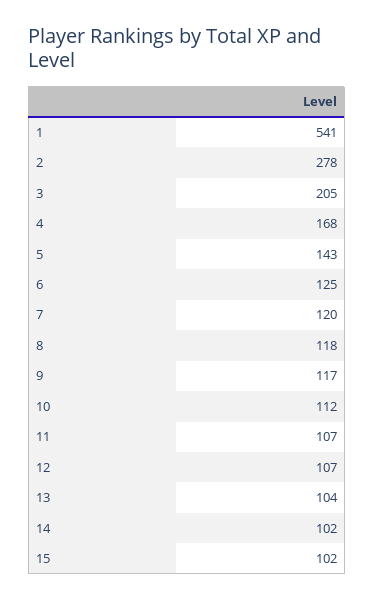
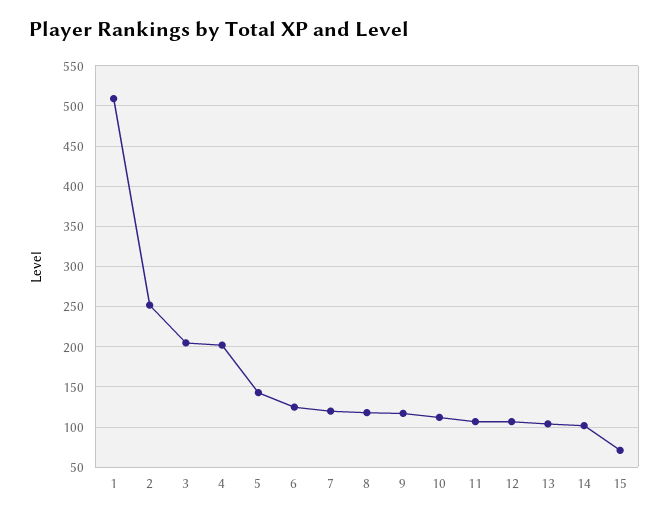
  {
-   "1": 541,
+   "1": 510,
-   "2": 278,
+   "2": 250,
    "3": 205,
-   "4": 168,
+   "4": 200,
    "5": 143,
    "6": 125,
    "7": 120,
    "8": 118,
    "9": 117,
    "10": 112,
    "11": 107,
    "12": 107,
    "13": 104,
    "14": 102,
-   "15": 102
+   "15": 70
  }

